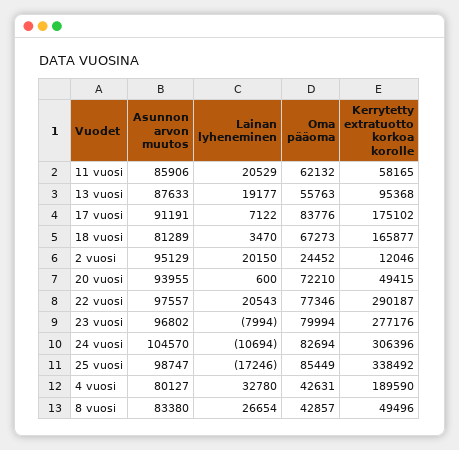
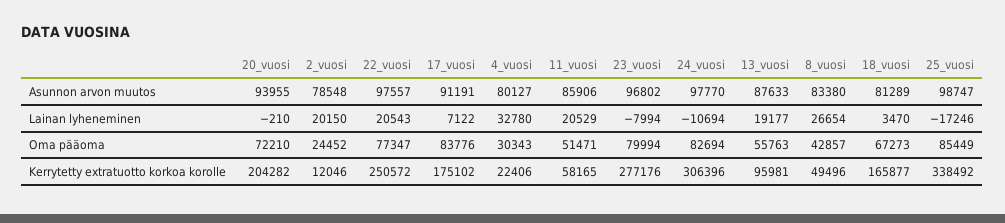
  {
    "Asunnon arvon muutos": {
      "11 vuosi": 85906,
      "13 vuosi": 87633,
      "17 vuosi": 91191,
      "18 vuosi": 81289,
-     "2 vuosi": 95129,
+     "2 vuosi": 78548,
      "20 vuosi": 93955,
      "22 vuosi": 97557,
      "23 vuosi": 96802,
-     "24 vuosi": 104570,
+     "24 vuosi": 97770,
      "25 vuosi": 98747,
      "4 vuosi": 80127,
      "8 vuosi": 83380
    },
    "Lainan lyheneminen": {
      "11 vuosi": 20529,
      "13 vuosi": 19177,
      "17 vuosi": 7122,
      "18 vuosi": 3470,
      "2 vuosi": 20150,
-     "20 vuosi": 600,
+     "20 vuosi": -210,
      "22 vuosi": 20543,
      "23 vuosi": -7994,
      "24 vuosi": -10694,
      "25 vuosi": -17246,
      "4 vuosi": 32780,
      "8 vuosi": 26654
    },
    "Oma pääoma": {
-     "11 vuosi": 62132,
+     "11 vuosi": 51471,
      "13 vuosi": 55763,
      "17 vuosi": 83776,
      "18 vuosi": 67273,
      "2 vuosi": 24452,
      "20 vuosi": 72210,
-     "22 vuosi": 77346,
+     "22 vuosi": 77347,
      "23 vuosi": 79994,
      "24 vuosi": 82694,
      "25 vuosi": 85449,
-     "4 vuosi": 42631,
+     "4 vuosi": 30343,
      "8 vuosi": 42857
    },
    "Kerrytetty extratuotto korkoa korolle": {
      "11 vuosi": 58165,
-     "13 vuosi": 95368,
+     "13 vuosi": 95981,
      "17 vuosi": 175102,
      "18 vuosi": 165877,
      "2 vuosi": 12046,
-     "20 vuosi": 49415,
+     "20 vuosi": 204282,
-     "22 vuosi": 290187,
+     "22 vuosi": 250572,
      "23 vuosi": 277176,
      "24 vuosi": 306396,
      "25 vuosi": 338492,
-     "4 vuosi": 189590,
+     "4 vuosi": 22406,
      "8 vuosi": 49496
    }
  }

